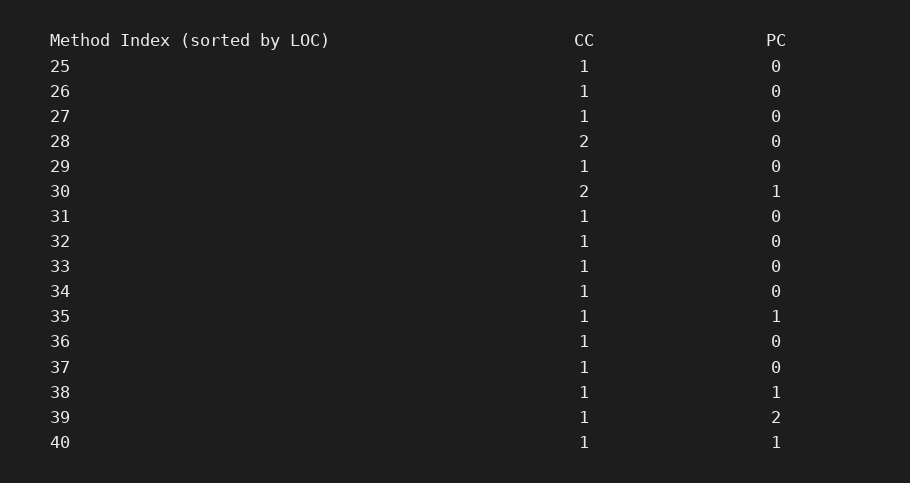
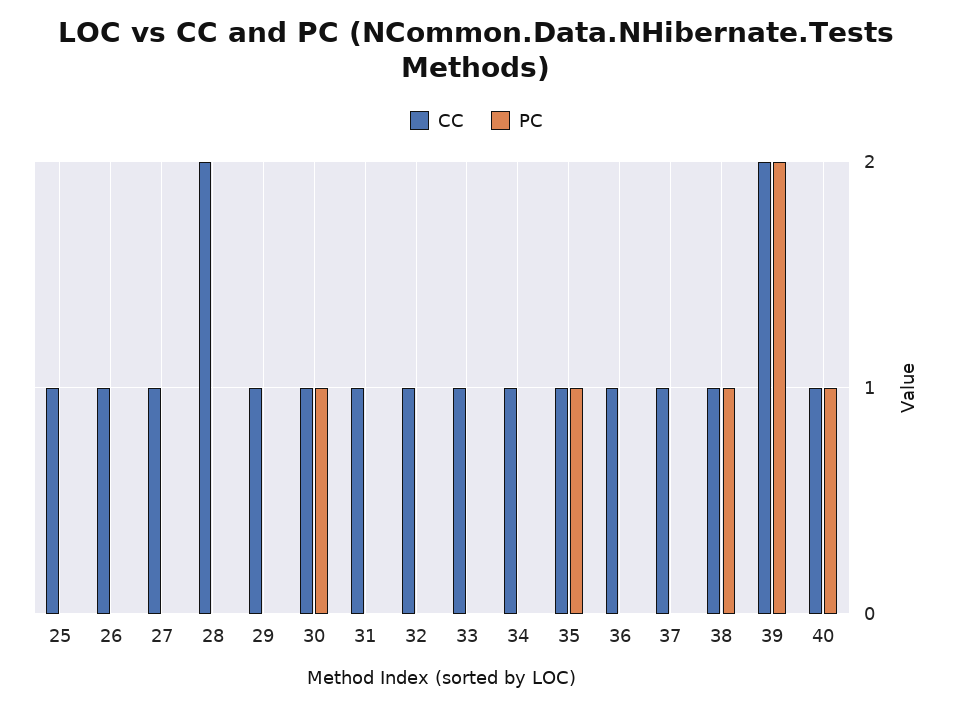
  {
    "CC": {
      "25": 1,
      "26": 1,
      "27": 1,
      "28": 2,
      "29": 1,
-     "30": 2,
+     "30": 1,
      "31": 1,
      "32": 1,
      "33": 1,
      "34": 1,
      "35": 1,
      "36": 1,
      "37": 1,
      "38": 1,
-     "39": 1,
+     "39": 2,
      "40": 1
    },
    "PC": {
      "25": 0,
      "26": 0,
      "27": 0,
      "28": 0,
      "29": 0,
      "30": 1,
      "31": 0,
      "32": 0,
      "33": 0,
      "34": 0,
      "35": 1,
      "36": 0,
      "37": 0,
      "38": 1,
      "39": 2,
      "40": 1
    }
  }

